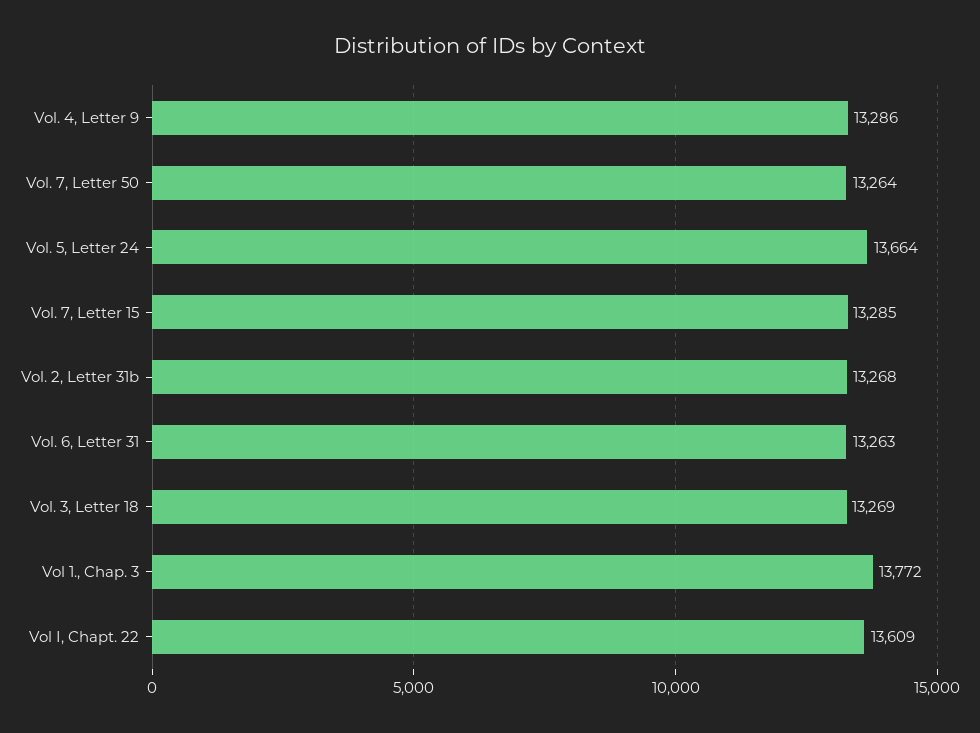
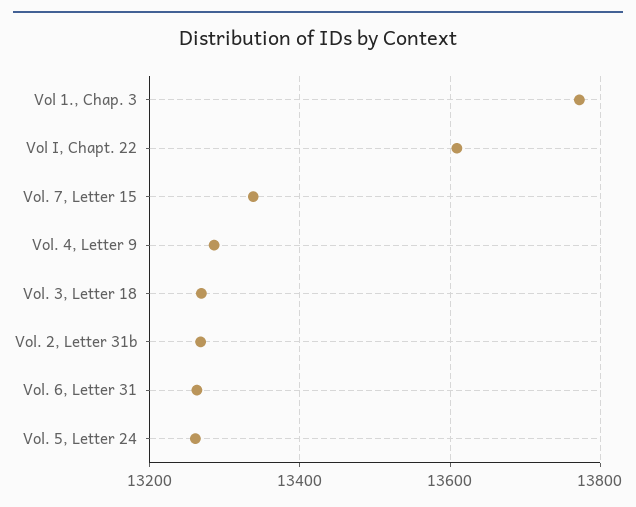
  {
    "Vol. 4, Letter 9": 13286,
-   "Vol. 7, Letter 50": 13264,
-   "Vol. 5, Letter 24": 13664,
+   "Vol. 5, Letter 24": 13260,
-   "Vol. 7, Letter 15": 13285,
+   "Vol. 7, Letter 15": 13340,
    "Vol. 2, Letter 31b": 13268,
    "Vol. 6, Letter 31": 13263,
    "Vol. 3, Letter 18": 13269,
    "Vol 1., Chap. 3": 13772,
    "Vol I, Chapt. 22": 13609
  }

